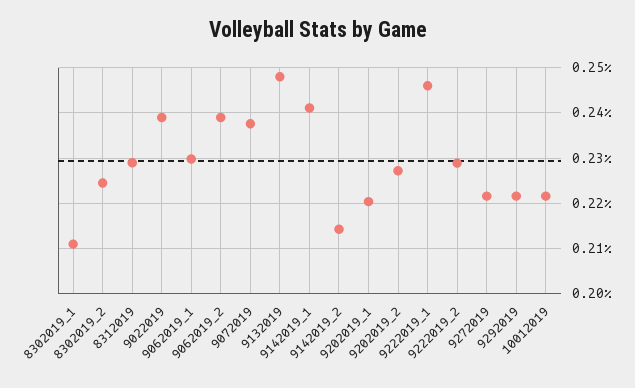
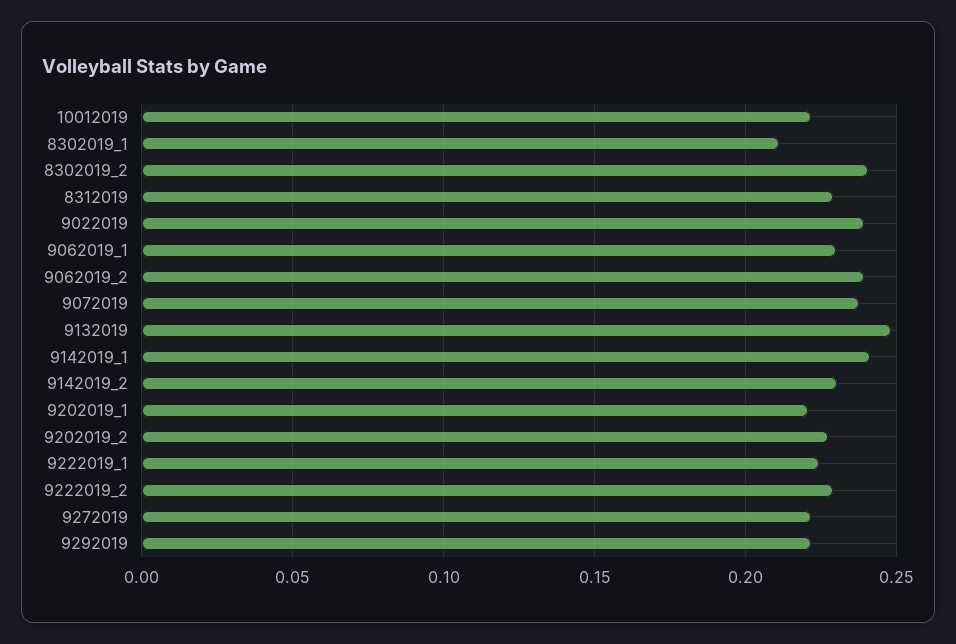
  {
    "8302019_1": 0.212,
-   "8302019_2": 0.224,
+   "8302019_2": 0.24,
    "8312019": 0.23,
    "9022019": 0.24,
    "9062019_1": 0.23,
    "9062019_2": 0.24,
    "9072019": 0.238,
    "9132019": 0.248,
    "9142019_1": 0.242,
-   "9142019_2": 0.214,
+   "9142019_2": 0.23,
    "9202019_1": 0.22,
    "9202019_2": 0.228,
-   "9222019_1": 0.246,
+   "9222019_1": 0.225,
    "9222019_2": 0.228,
    "9272019": 0.222,
    "9292019": 0.222,
    "10012019": 0.222
  }

